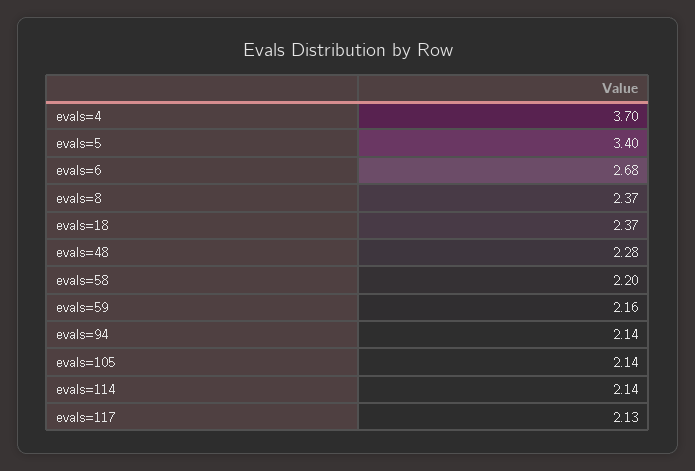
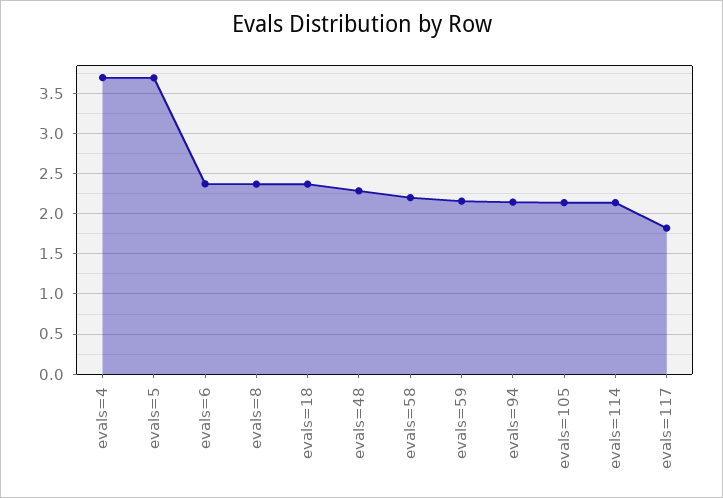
  {
    "evals=4": 3.7,
-   "evals=5": 3.4,
+   "evals=5": 3.7,
-   "evals=6": 2.68,
+   "evals=6": 2.4,
    "evals=8": 2.37,
    "evals=18": 2.37,
    "evals=48": 2.28,
    "evals=58": 2.2,
    "evals=59": 2.16,
    "evals=94": 2.14,
    "evals=105": 2.14,
    "evals=114": 2.14,
-   "evals=117": 2.13
+   "evals=117": 1.8
  }

